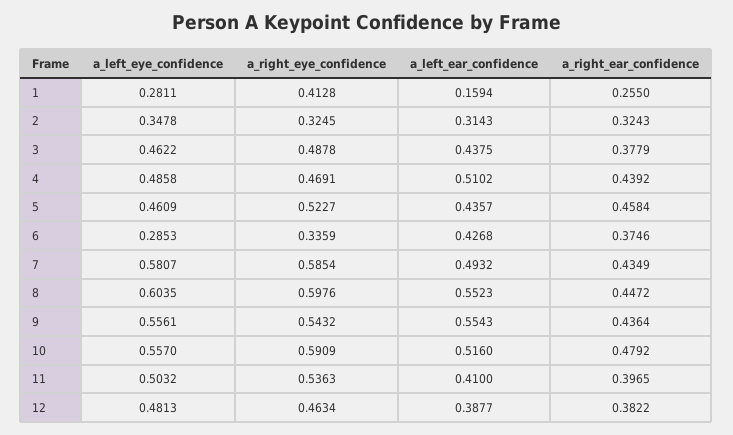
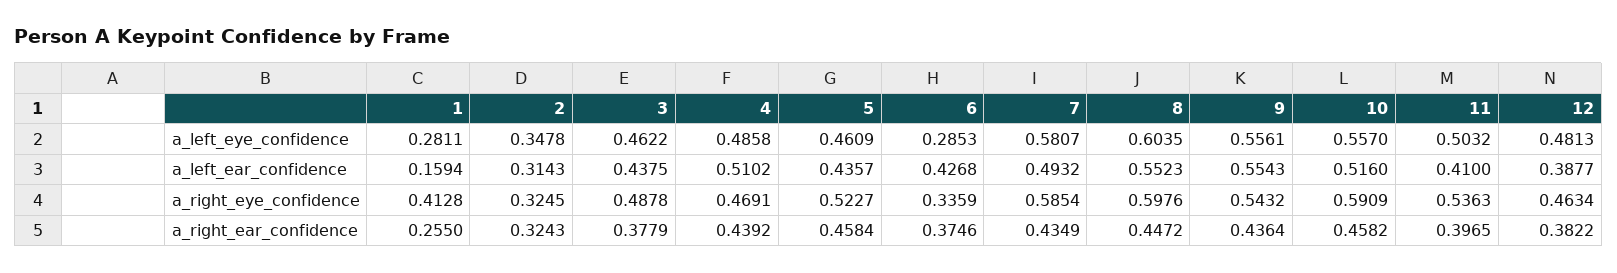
  {
    "a_left_eye_confidence": {
      "1": 0.2811,
      "2": 0.3478,
      "3": 0.4622,
      "4": 0.4858,
      "5": 0.4609,
      "6": 0.2853,
      "7": 0.5807,
      "8": 0.6035,
      "9": 0.5561,
      "10": 0.557,
      "11": 0.5032,
      "12": 0.4813
    },
    "a_right_eye_confidence": {
      "1": 0.4128,
      "2": 0.3245,
      "3": 0.4878,
      "4": 0.4691,
      "5": 0.5227,
      "6": 0.3359,
      "7": 0.5854,
      "8": 0.5976,
      "9": 0.5432,
      "10": 0.5909,
      "11": 0.5363,
      "12": 0.4634
    },
    "a_left_ear_confidence": {
      "1": 0.1594,
      "2": 0.3143,
      "3": 0.4375,
      "4": 0.5102,
      "5": 0.4357,
      "6": 0.4268,
      "7": 0.4932,
      "8": 0.5523,
      "9": 0.5543,
      "10": 0.516,
      "11": 0.41,
      "12": 0.3877
    },
    "a_right_ear_confidence": {
      "1": 0.255,
      "2": 0.3243,
      "3": 0.3779,
      "4": 0.4392,
      "5": 0.4584,
      "6": 0.3746,
      "7": 0.4349,
      "8": 0.4472,
      "9": 0.4364,
-     "10": 0.4792,
+     "10": 0.4582,
      "11": 0.3965,
      "12": 0.3822
    }
  }

